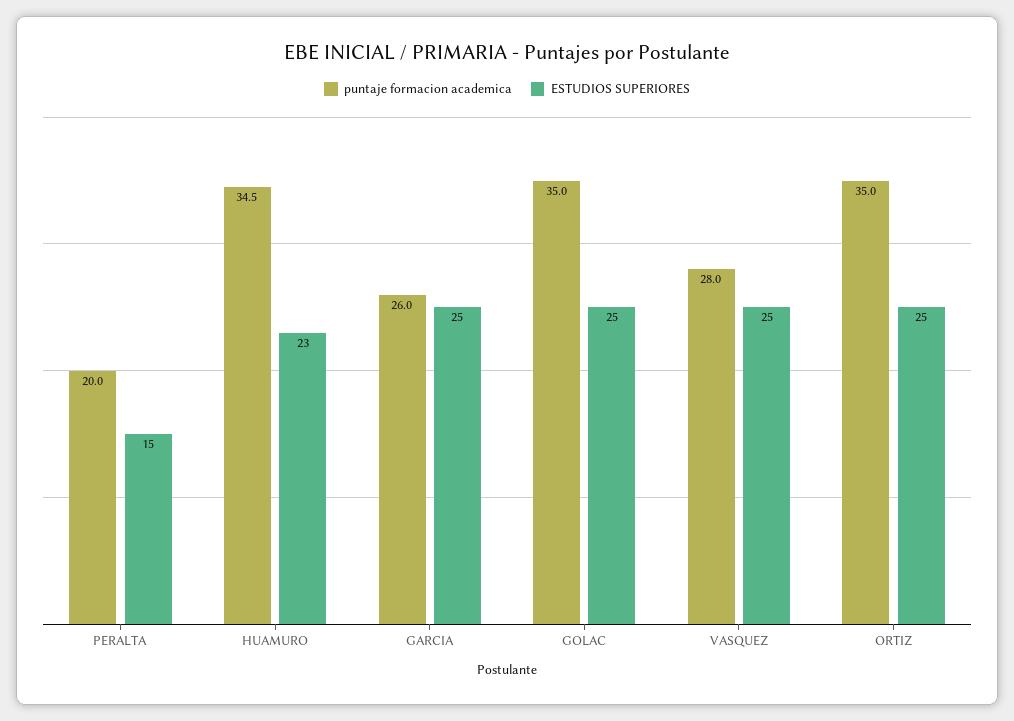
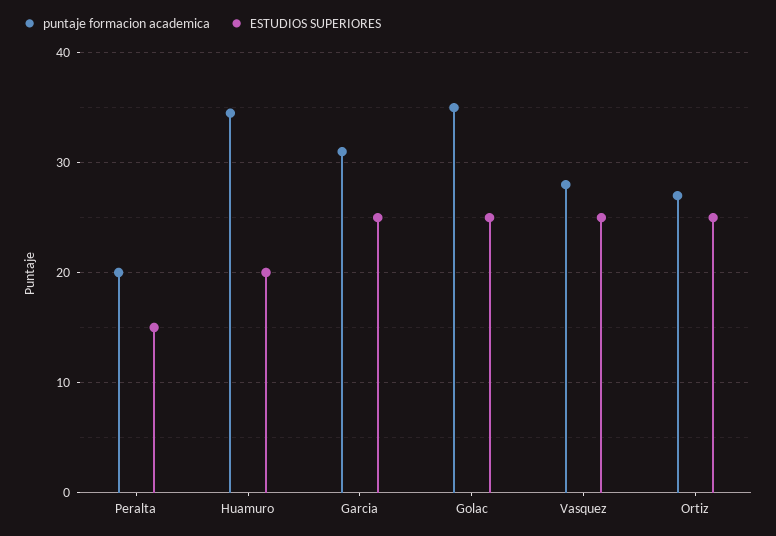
  {
    "puntaje formacion academica": {
      "PERALTA": 20,
      "HUAMURO": 34.5,
-     "GARCIA": 26,
+     "GARCIA": 31,
      "GOLAC": 35,
      "VASQUEZ": 28,
-     "ORTIZ": 35
+     "ORTIZ": 27
    },
    "ESTUDIOS SUPERIORES": {
      "PERALTA": 15,
-     "HUAMURO": 23,
+     "HUAMURO": 20,
      "GARCIA": 25,
      "GOLAC": 25,
      "VASQUEZ": 25,
      "ORTIZ": 25
    }
  }

